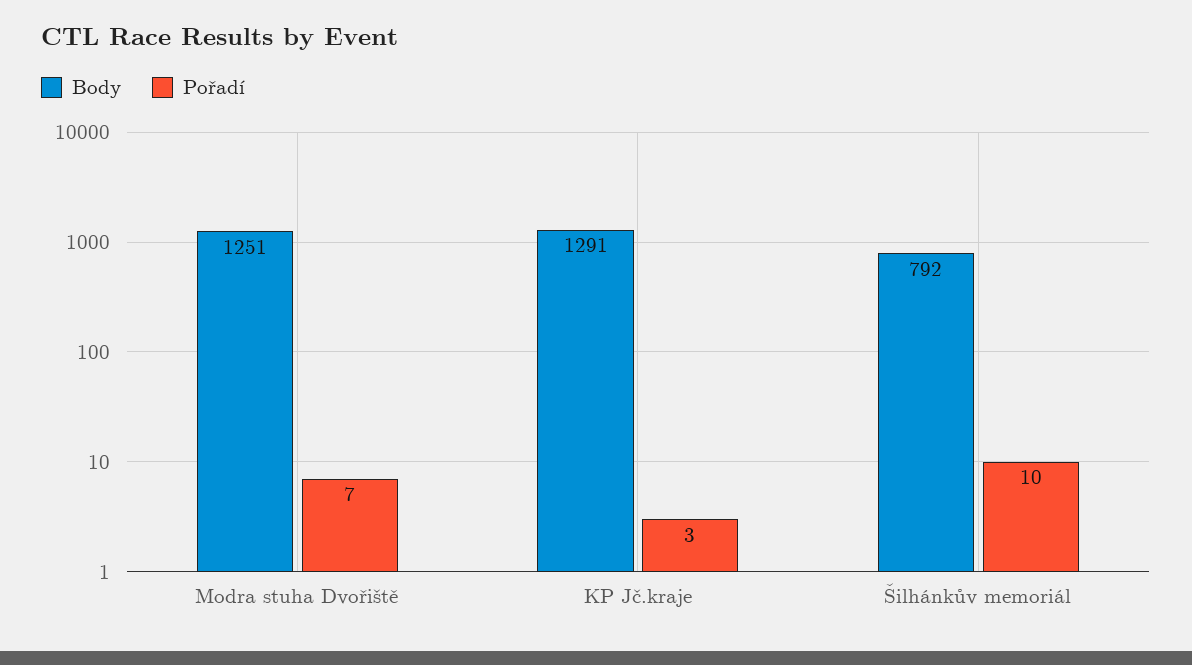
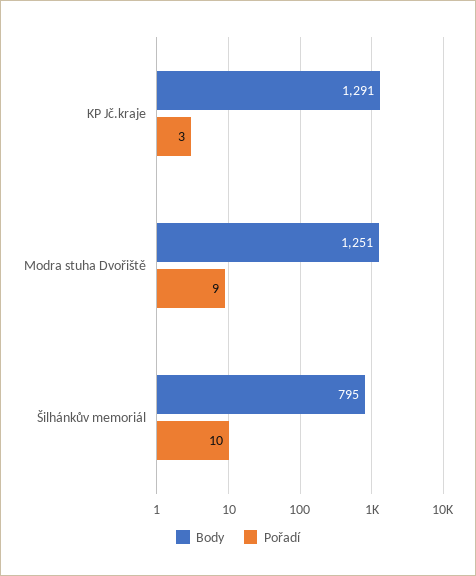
  {
    "Body": {
      "Modra stuha Dvořiště": 1251,
      "KP Jč.kraje": 1291,
-     "Šilhánkův memoriál": 792
+     "Šilhánkův memoriál": 795
    },
    "Pořadí": {
-     "Modra stuha Dvořiště": 7,
+     "Modra stuha Dvořiště": 9,
      "KP Jč.kraje": 3,
      "Šilhánkův memoriál": 10
    }
  }

